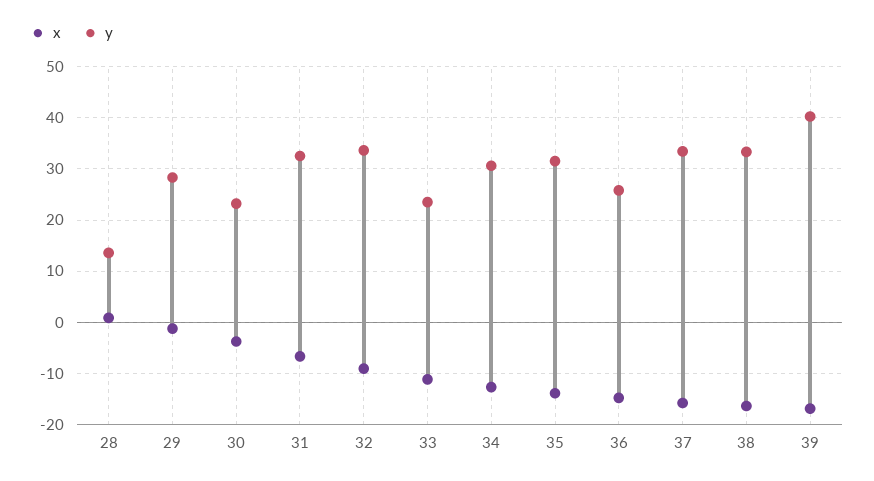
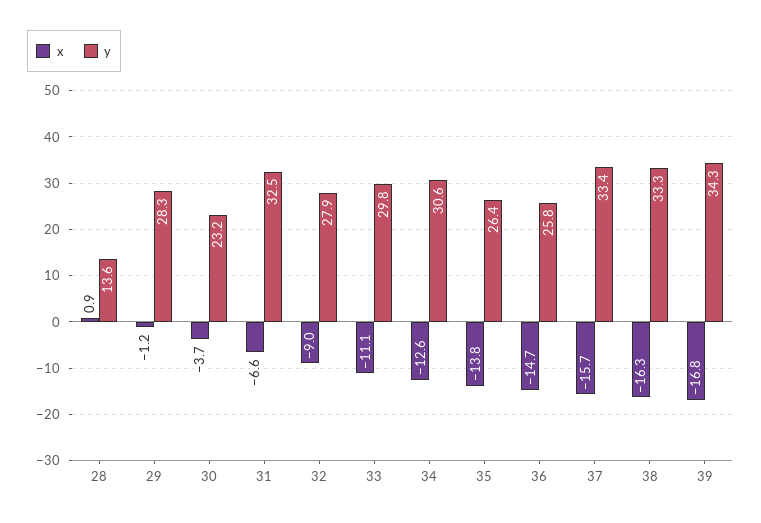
  {
    "x": {
      "28": 0.9,
      "29": -1.2,
      "30": -3.7,
      "31": -6.6,
      "32": -9,
      "33": -11.1,
      "34": -12.6,
      "35": -13.8,
      "36": -14.7,
      "37": -15.7,
      "38": -16.3,
      "39": -16.8
    },
    "y": {
      "28": 13.6,
      "29": 28.3,
      "30": 23.2,
      "31": 32.5,
-     "32": 34,
+     "32": 27.9,
-     "33": 24,
+     "33": 29.8,
      "34": 30.6,
-     "35": 32,
+     "35": 26.4,
      "36": 25.8,
      "37": 33.4,
      "38": 33.3,
-     "39": 40
+     "39": 34.3
    }
  }

